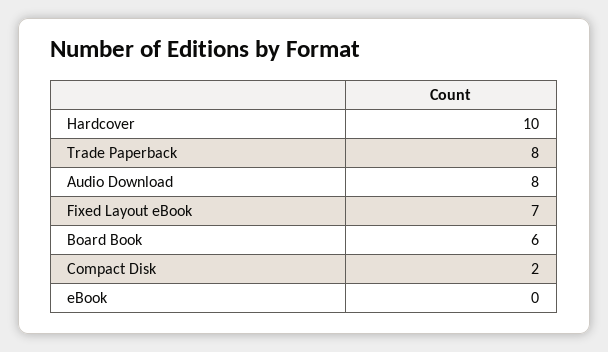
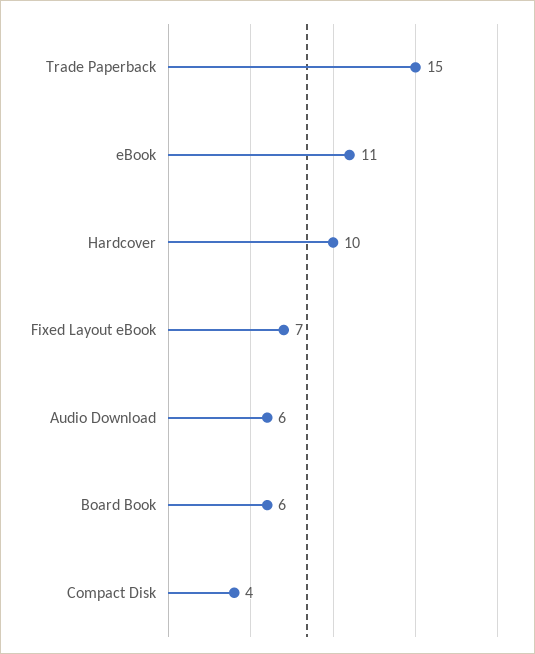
  {
    "Hardcover": 10,
-   "Trade Paperback": 8,
+   "Trade Paperback": 15,
-   "Audio Download": 8,
+   "Audio Download": 6,
    "Fixed Layout eBook": 7,
    "Board Book": 6,
-   "Compact Disk": 2,
+   "Compact Disk": 4,
-   "eBook": 0
+   "eBook": 11
  }

